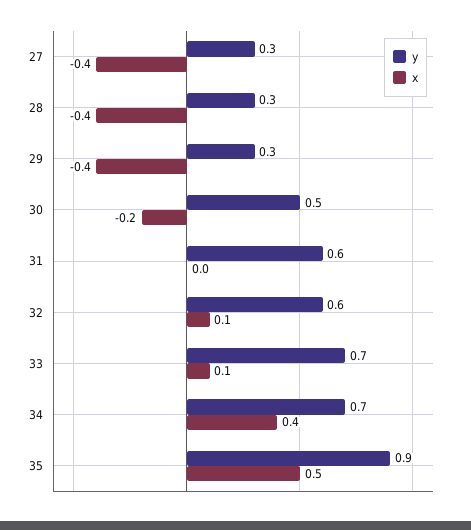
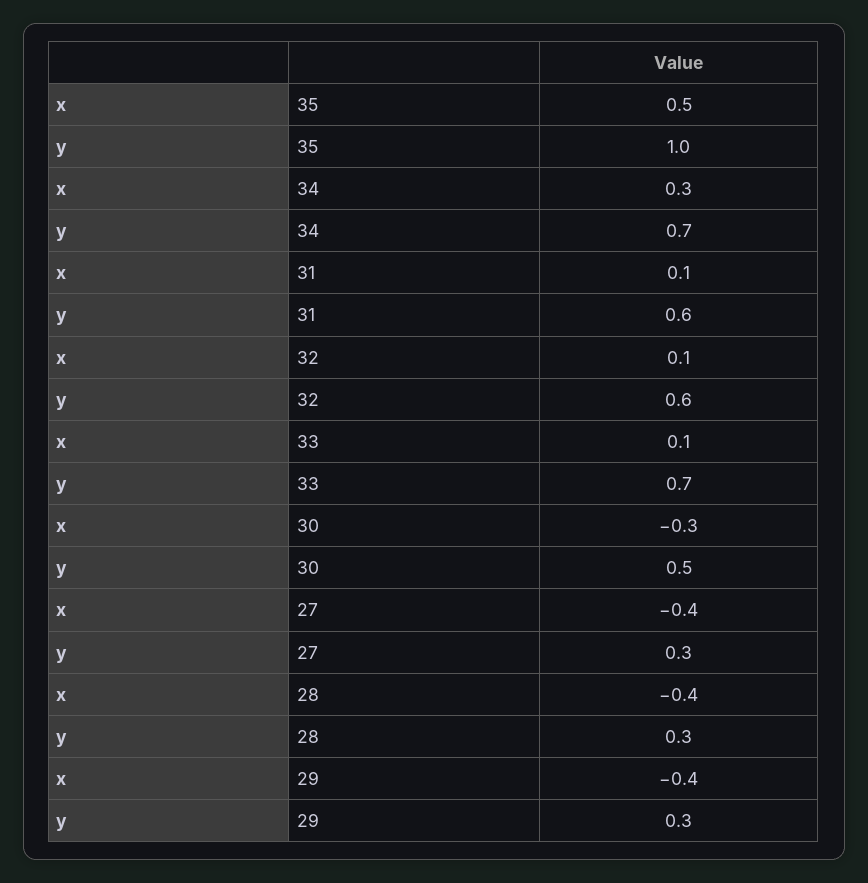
  {
    "y": {
      "27": 0.3,
      "28": 0.3,
      "29": 0.3,
      "30": 0.5,
      "31": 0.6,
      "32": 0.6,
      "33": 0.7,
      "34": 0.7,
-     "35": 0.9
+     "35": 1
    },
    "x": {
      "27": -0.4,
      "28": -0.4,
      "29": -0.4,
-     "30": -0.2,
+     "30": -0.3,
-     "31": 0,
+     "31": 0.1,
      "32": 0.1,
      "33": 0.1,
-     "34": 0.4,
+     "34": 0.3,
      "35": 0.5
    }
  }

